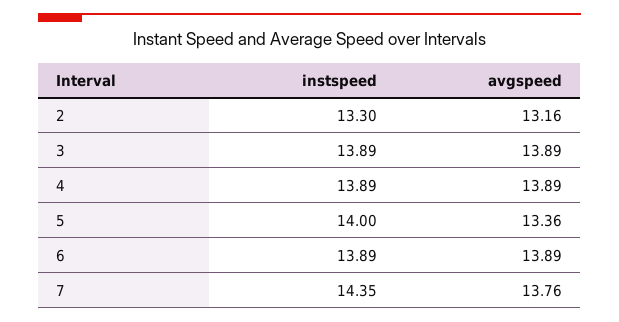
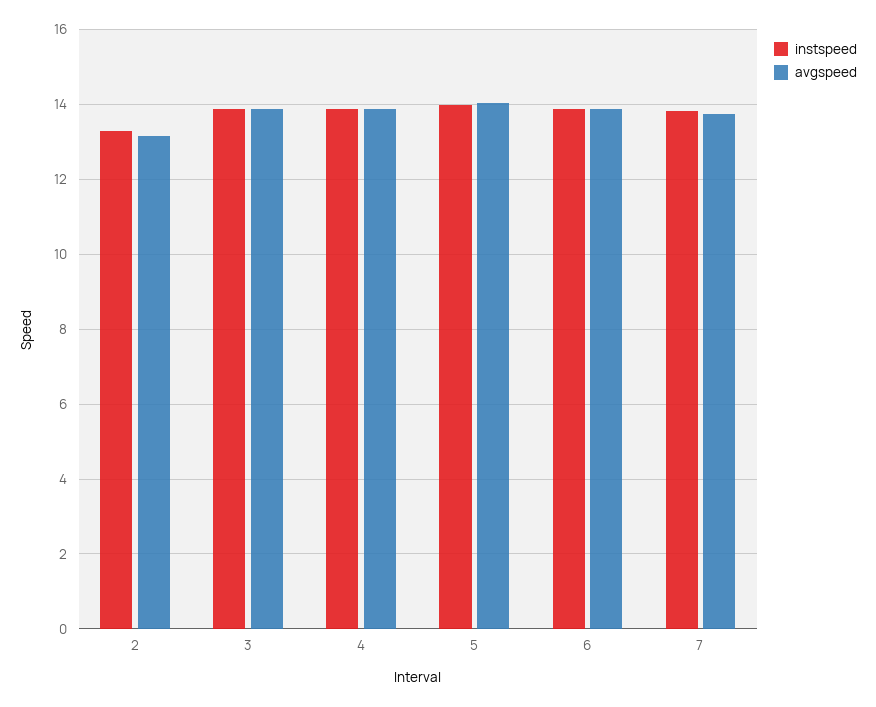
  {
    "instspeed": {
      "2": 13.3,
      "3": 13.89,
      "4": 13.89,
      "5": 14,
      "6": 13.89,
-     "7": 14.35
+     "7": 13.8
    },
    "avgspeed": {
      "2": 13.16,
      "3": 13.89,
      "4": 13.89,
-     "5": 13.36,
+     "5": 14,
      "6": 13.89,
      "7": 13.76
    }
  }

